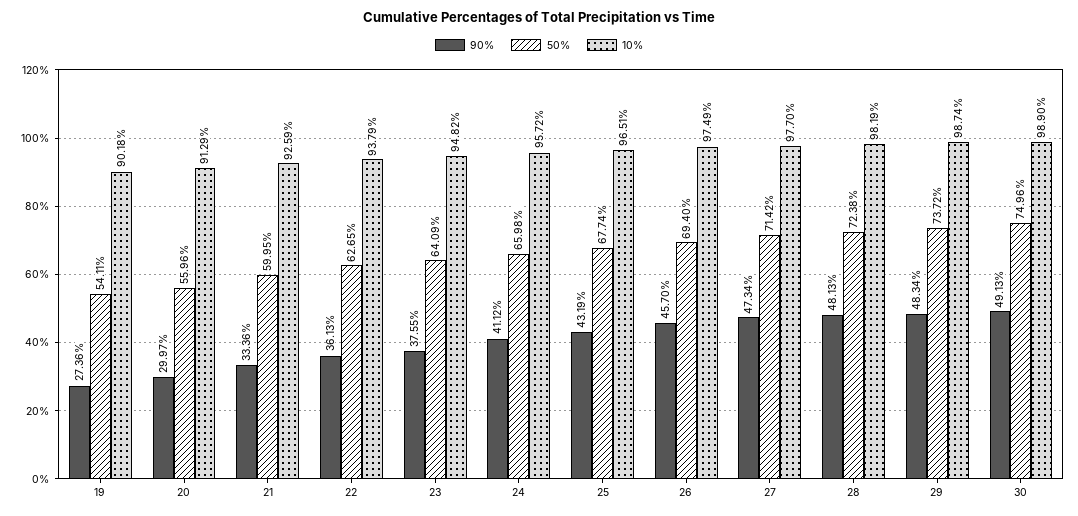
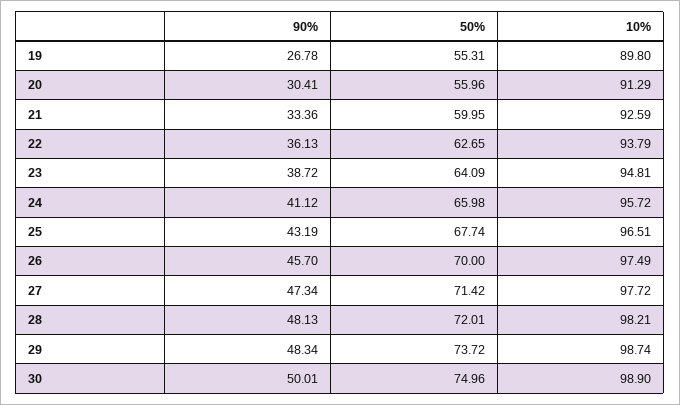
  {
    "90%": {
-     "19": 27.36,
+     "19": 26.78,
-     "20": 29.97,
+     "20": 30.41,
      "21": 33.36,
      "22": 36.13,
-     "23": 37.55,
+     "23": 38.72,
      "24": 41.12,
      "25": 43.19,
      "26": 45.7,
      "27": 47.34,
      "28": 48.13,
      "29": 48.34,
-     "30": 49.13
+     "30": 50.01
    },
    "50%": {
-     "19": 54.11,
+     "19": 55.31,
      "20": 55.96,
      "21": 59.95,
      "22": 62.65,
      "23": 64.09,
      "24": 65.98,
      "25": 67.74,
-     "26": 69.4,
+     "26": 70,
      "27": 71.42,
-     "28": 72.38,
+     "28": 72.01,
      "29": 73.72,
      "30": 74.96
    },
    "10%": {
-     "19": 90.18,
+     "19": 89.8,
      "20": 91.29,
      "21": 92.59,
      "22": 93.79,
-     "23": 94.82,
+     "23": 94.81,
      "24": 95.72,
      "25": 96.51,
      "26": 97.49,
-     "27": 97.7,
+     "27": 97.72,
-     "28": 98.19,
+     "28": 98.21,
      "29": 98.74,
      "30": 98.9
    }
  }

